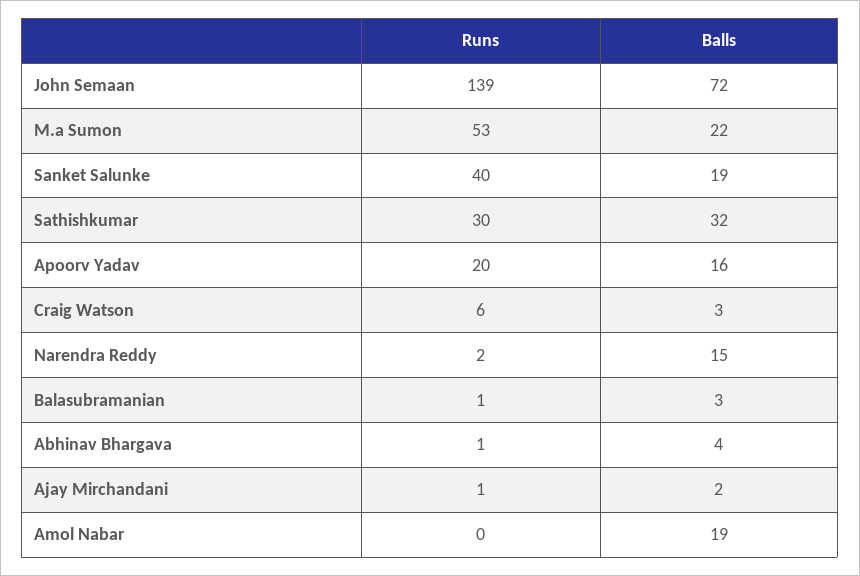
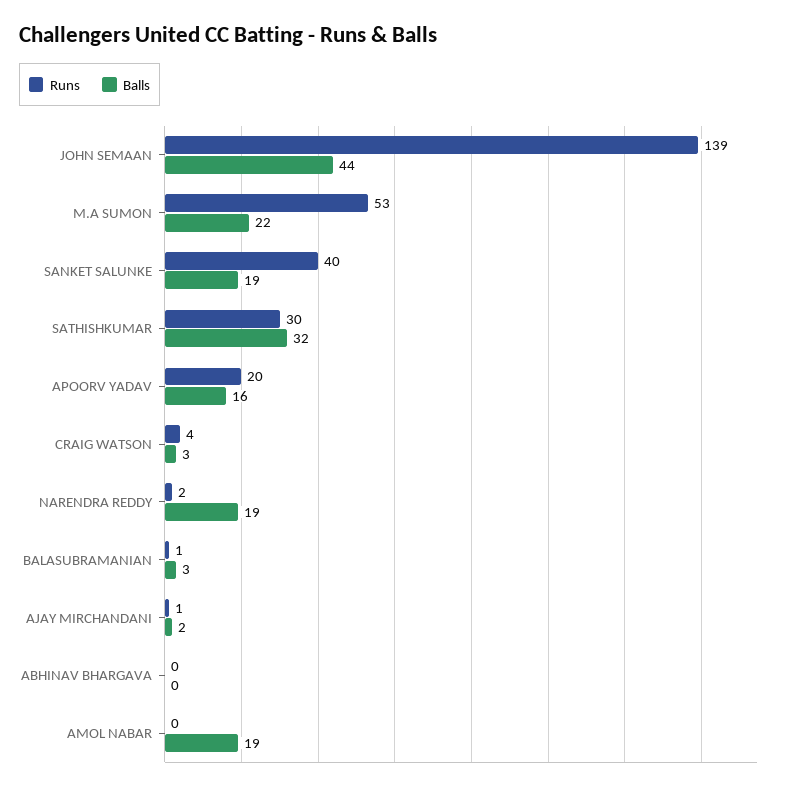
  {
    "Runs": {
      "John Semaan": 139,
      "M.a Sumon": 53,
      "Sanket Salunke": 40,
      "Sathishkumar": 30,
      "Apoorv Yadav": 20,
-     "Craig Watson": 6,
+     "Craig Watson": 4,
      "Narendra Reddy": 2,
      "Balasubramanian": 1,
-     "Abhinav Bhargava": 1,
+     "Abhinav Bhargava": 0,
      "Ajay Mirchandani": 1,
      "Amol Nabar": 0
    },
    "Balls": {
-     "John Semaan": 72,
+     "John Semaan": 44,
      "M.a Sumon": 22,
      "Sanket Salunke": 19,
      "Sathishkumar": 32,
      "Apoorv Yadav": 16,
      "Craig Watson": 3,
-     "Narendra Reddy": 15,
+     "Narendra Reddy": 19,
      "Balasubramanian": 3,
-     "Abhinav Bhargava": 4,
+     "Abhinav Bhargava": 0,
      "Ajay Mirchandani": 2,
      "Amol Nabar": 19
    }
  }

